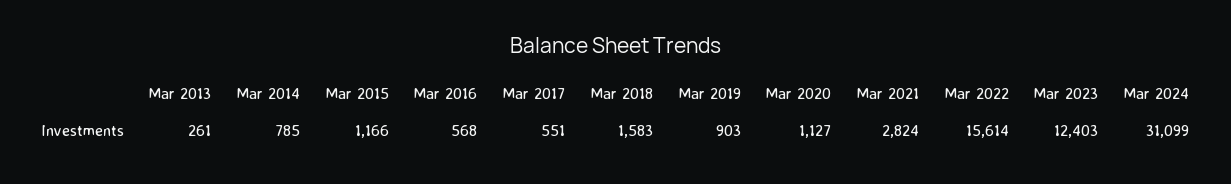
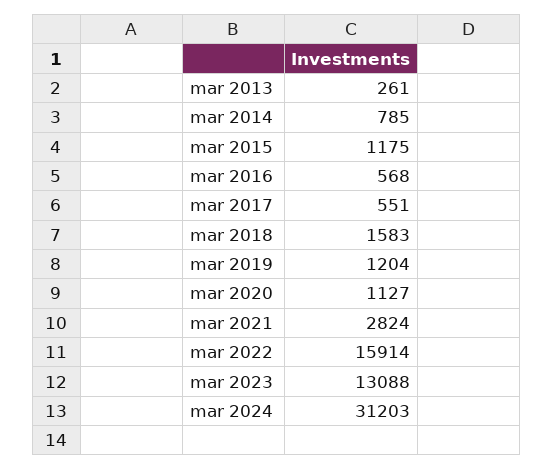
  {
    "Mar 2013": 261,
    "Mar 2014": 785,
-   "Mar 2015": 1166,
+   "Mar 2015": 1175,
    "Mar 2016": 568,
    "Mar 2017": 551,
    "Mar 2018": 1583,
-   "Mar 2019": 903,
+   "Mar 2019": 1204,
    "Mar 2020": 1127,
    "Mar 2021": 2824,
-   "Mar 2022": 15614,
+   "Mar 2022": 15914,
-   "Mar 2023": 12403,
+   "Mar 2023": 13088,
-   "Mar 2024": 31099
+   "Mar 2024": 31203
  }

